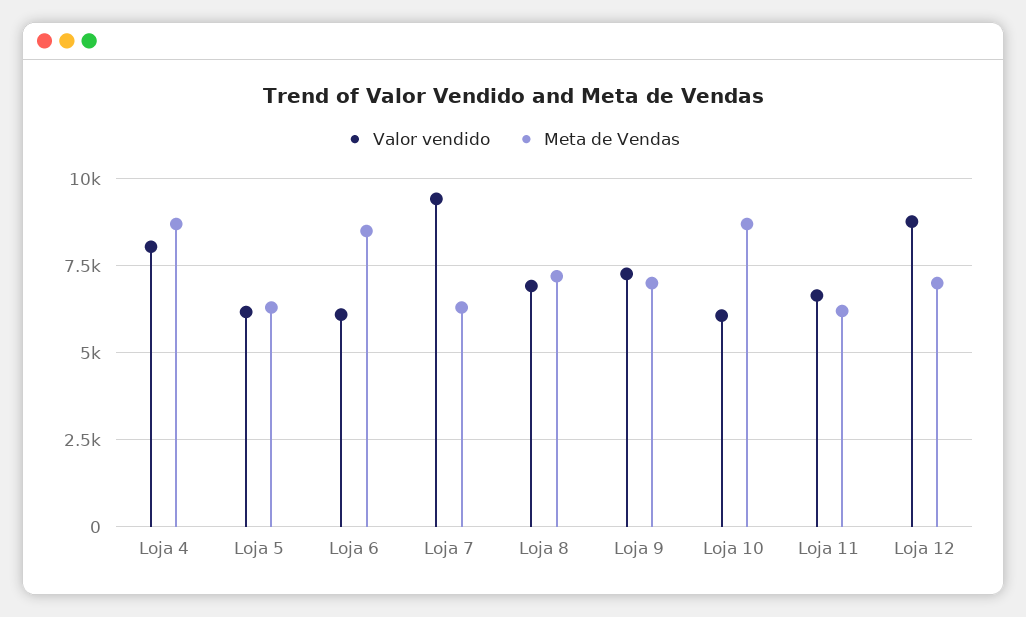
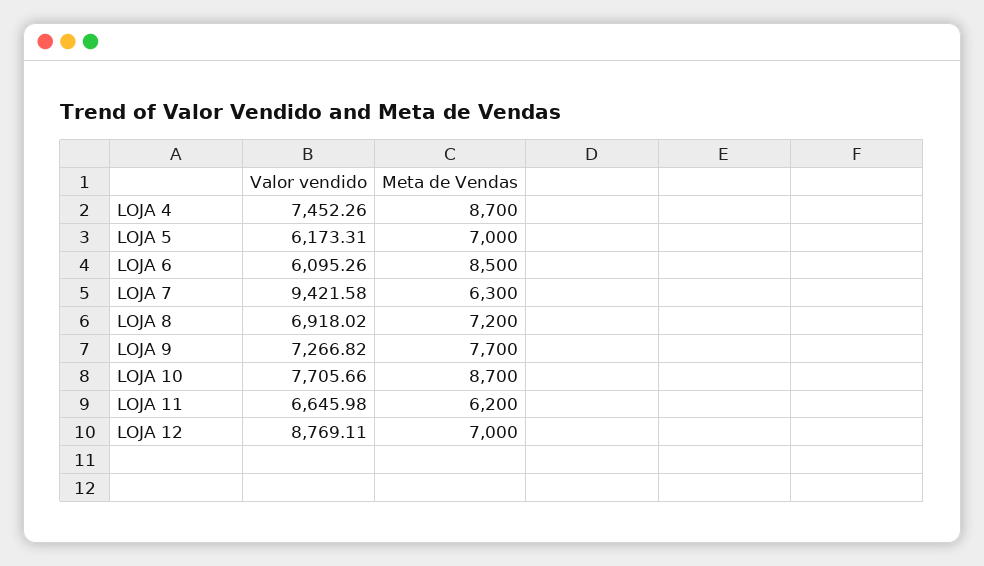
  {
    "Valor vendido": {
-     "Loja 4": 8000,
+     "Loja 4": 7452.26,
      "Loja 5": 6173.31,
      "Loja 6": 6095.26,
      "Loja 7": 9421.58,
      "Loja 8": 6918.02,
      "Loja 9": 7266.82,
-     "Loja 10": 6000,
+     "Loja 10": 7705.66,
      "Loja 11": 6645.98,
      "Loja 12": 8769.11
    },
    "Meta de Vendas": {
      "Loja 4": 8700,
-     "Loja 5": 6250,
+     "Loja 5": 7000,
      "Loja 6": 8500,
      "Loja 7": 6300,
      "Loja 8": 7200,
-     "Loja 9": 7000,
+     "Loja 9": 7700,
      "Loja 10": 8700,
      "Loja 11": 6200,
      "Loja 12": 7000
    }
  }

